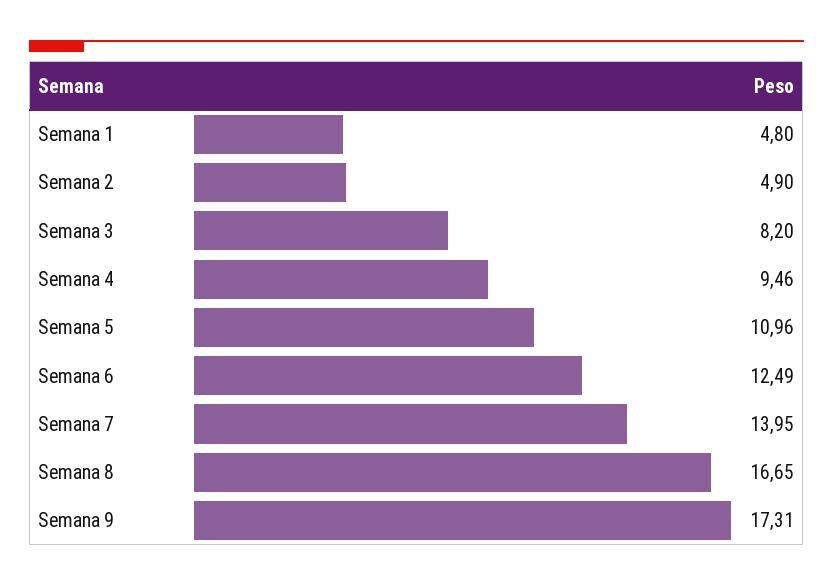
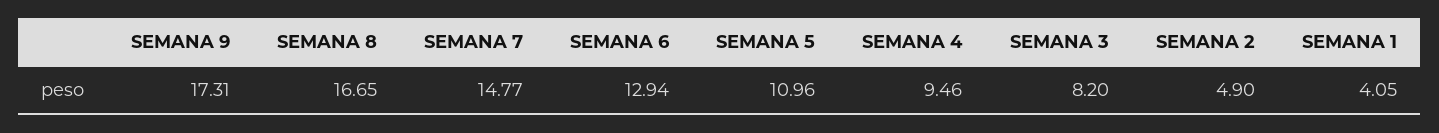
  {
-   "Semana 1": 4.8,
+   "Semana 1": 4.05,
    "Semana 2": 4.9,
    "Semana 3": 8.2,
    "Semana 4": 9.46,
    "Semana 5": 10.96,
-   "Semana 6": 12.49,
+   "Semana 6": 12.94,
-   "Semana 7": 13.95,
+   "Semana 7": 14.77,
    "Semana 8": 16.65,
    "Semana 9": 17.31
  }

